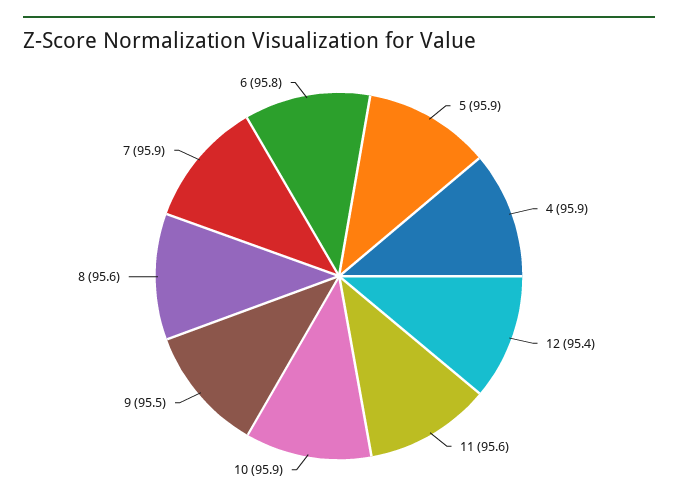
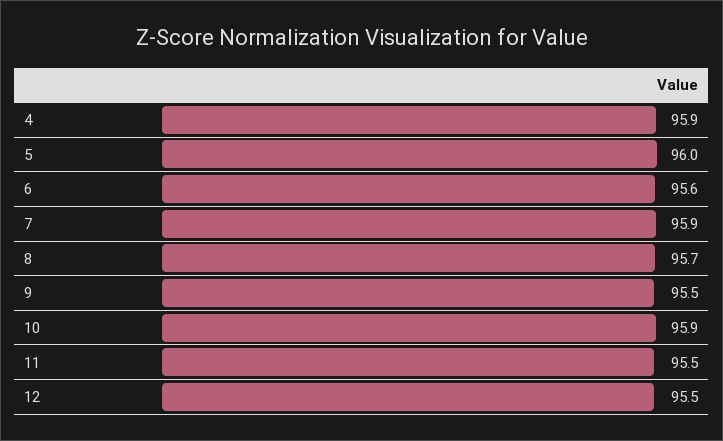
  {
-   "5": 95.9,
+   "5": 96,
    "4": 95.9,
-   "12": 95.4,
+   "12": 95.5,
-   "11": 95.6,
+   "11": 95.5,
    "10": 95.9,
    "9": 95.5,
-   "8": 95.6,
+   "8": 95.7,
    "7": 95.9,
-   "6": 95.8
+   "6": 95.6
  }

